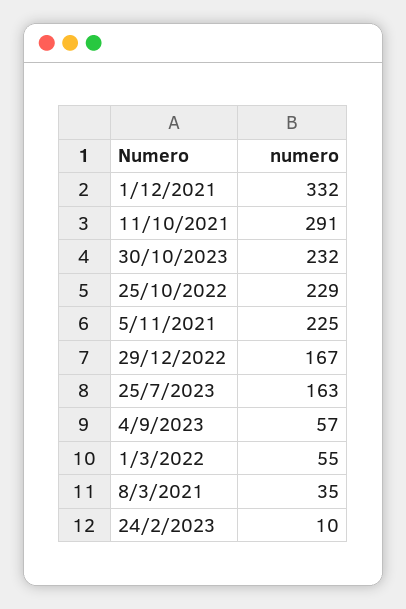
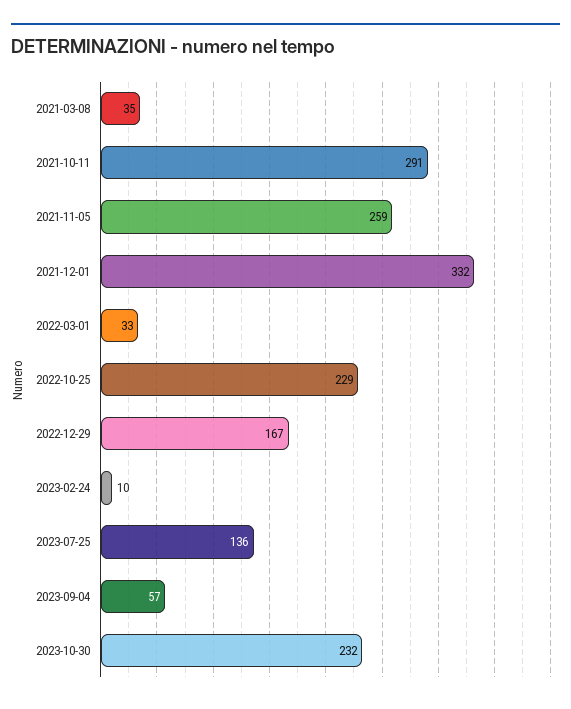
  {
    "1/12/2021": 332,
    "11/10/2021": 291,
    "30/10/2023": 232,
    "25/10/2022": 229,
-   "5/11/2021": 225,
+   "5/11/2021": 259,
    "29/12/2022": 167,
-   "25/7/2023": 163,
+   "25/7/2023": 136,
    "4/9/2023": 57,
-   "1/3/2022": 55,
+   "1/3/2022": 33,
    "8/3/2021": 35,
    "24/2/2023": 10
  }

